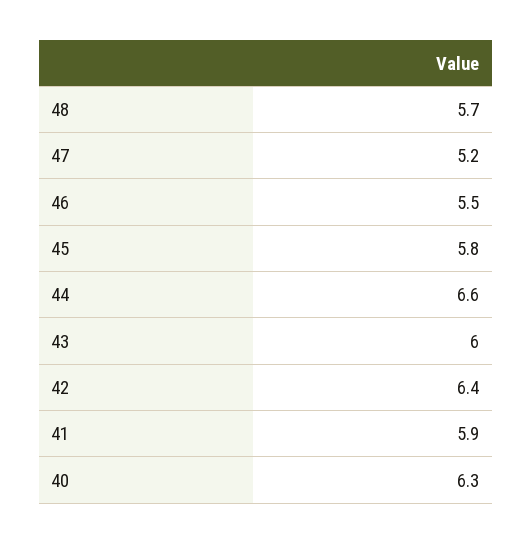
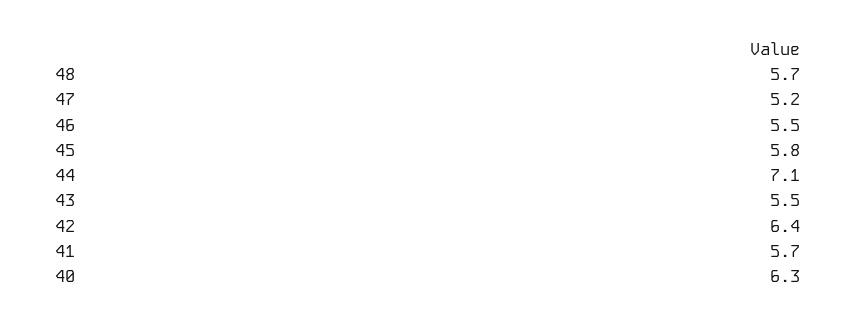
  {
    "48": 5.7,
    "47": 5.2,
    "46": 5.5,
    "45": 5.8,
-   "44": 6.6,
+   "44": 7.1,
-   "43": 6,
+   "43": 5.5,
    "42": 6.4,
-   "41": 5.9,
+   "41": 5.7,
    "40": 6.3
  }

